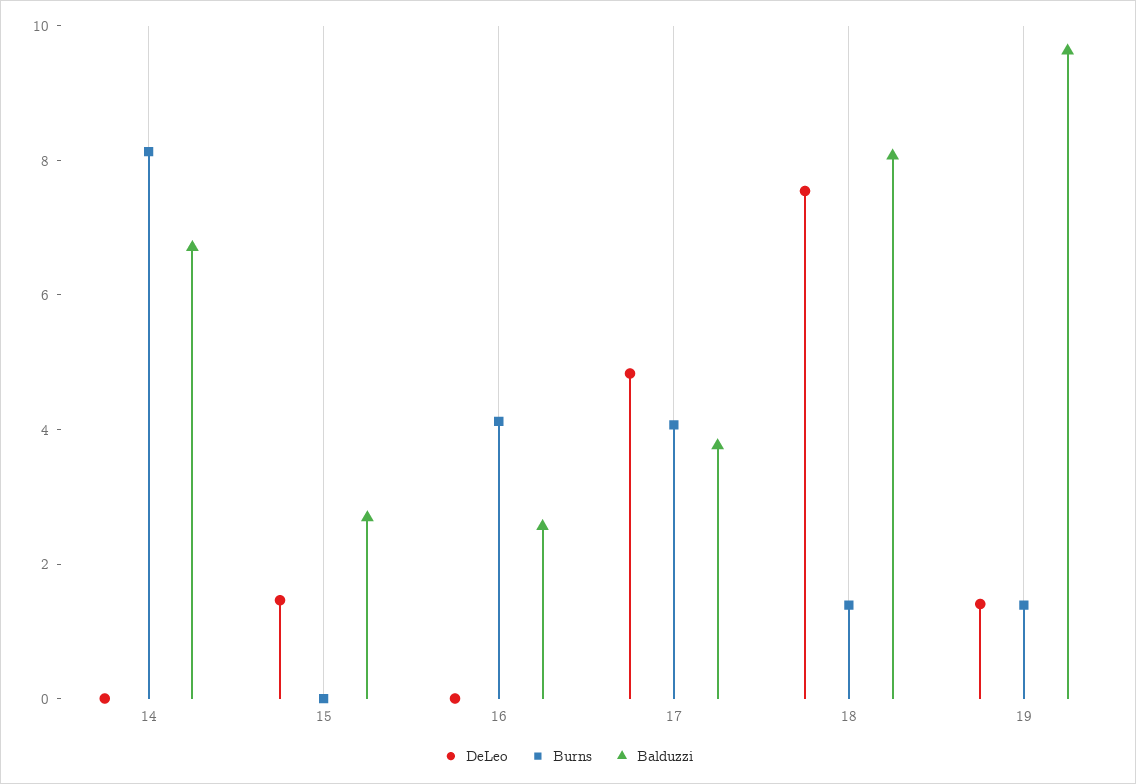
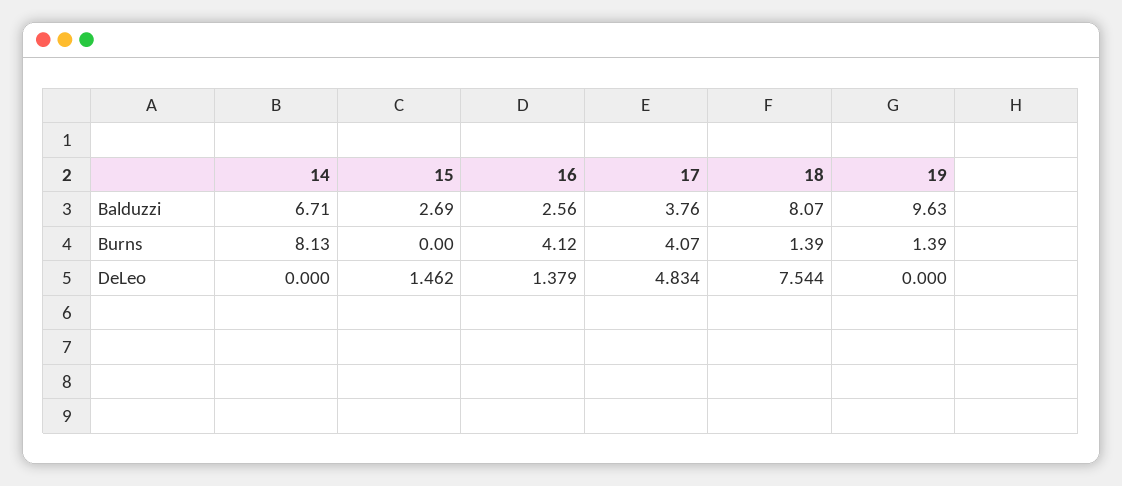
  {
    "DeLeo": {
      "14": 0,
      "15": 1.462,
-     "16": 0,
+     "16": 1.379,
      "17": 4.834,
      "18": 7.544,
-     "19": 1.5
+     "19": 0
    },
    "Burns": {
      "14": 8.13,
      "15": 0,
      "16": 4.12,
      "17": 4.07,
      "18": 1.39,
      "19": 1.39
    },
    "Balduzzi": {
      "14": 6.71,
      "15": 2.69,
      "16": 2.56,
      "17": 3.76,
      "18": 8.07,
      "19": 9.63
    }
  }

